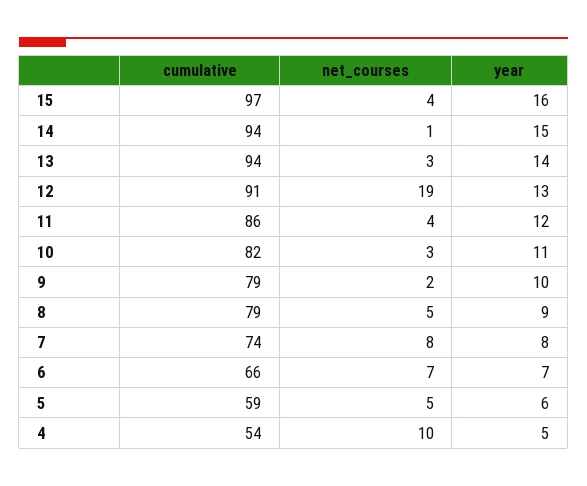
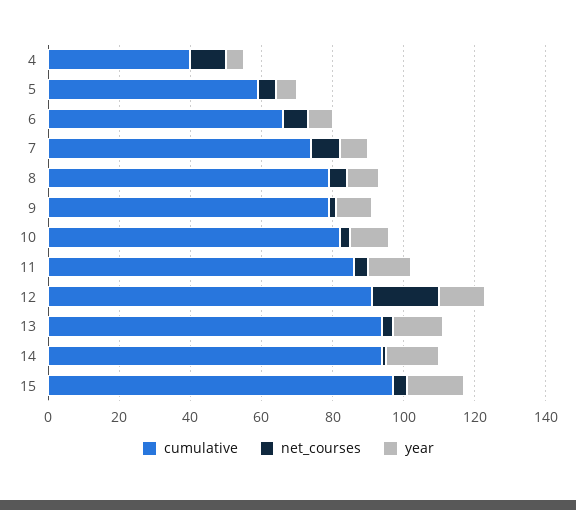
  {
    "cumulative": {
      "15": 97,
      "14": 94,
      "13": 94,
      "12": 91,
      "11": 86,
      "10": 82,
      "9": 79,
      "8": 79,
      "7": 74,
      "6": 66,
      "5": 59,
-     "4": 54
+     "4": 40
    },
    "net_courses": {
      "15": 4,
      "14": 1,
      "13": 3,
      "12": 19,
      "11": 4,
      "10": 3,
      "9": 2,
      "8": 5,
      "7": 8,
      "6": 7,
      "5": 5,
      "4": 10
    },
    "year": {
      "15": 16,
      "14": 15,
      "13": 14,
      "12": 13,
      "11": 12,
      "10": 11,
      "9": 10,
      "8": 9,
      "7": 8,
      "6": 7,
      "5": 6,
      "4": 5
    }
  }

